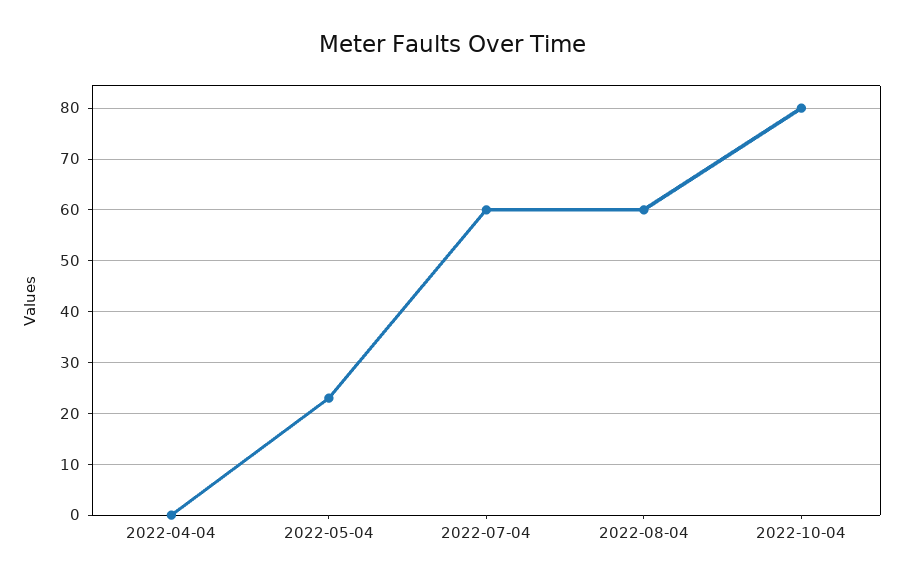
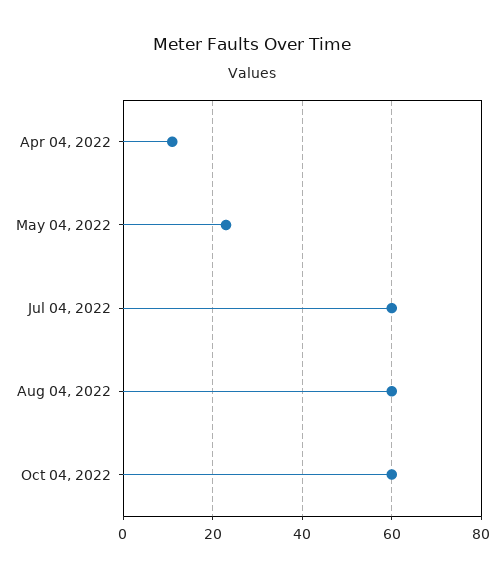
  {
-   "2022-04-04": 0,
+   "2022-04-04": 10,
    "2022-05-04": 25,
    "2022-07-04": 60,
    "2022-08-04": 60,
-   "2022-10-04": 80
+   "2022-10-04": 60
  }

